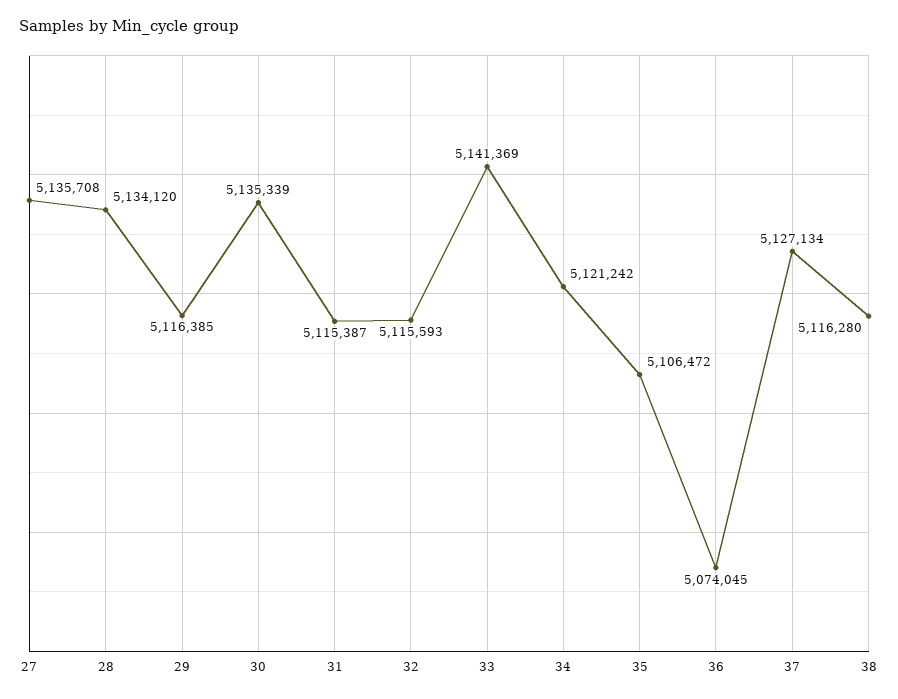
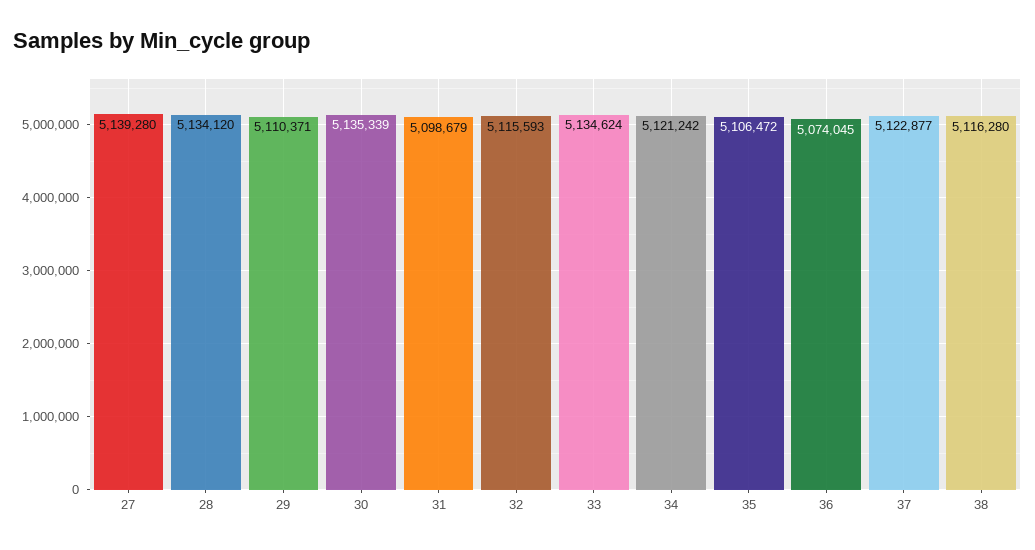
  {
-   "27": 5135708,
+   "27": 5139280,
    "28": 5134120,
-   "29": 5116385,
+   "29": 5110371,
    "30": 5135339,
-   "31": 5115387,
+   "31": 5098679,
    "32": 5115593,
-   "33": 5141369,
+   "33": 5134624,
    "34": 5121242,
    "35": 5106472,
    "36": 5074045,
-   "37": 5127134,
+   "37": 5122877,
    "38": 5116280
  }

